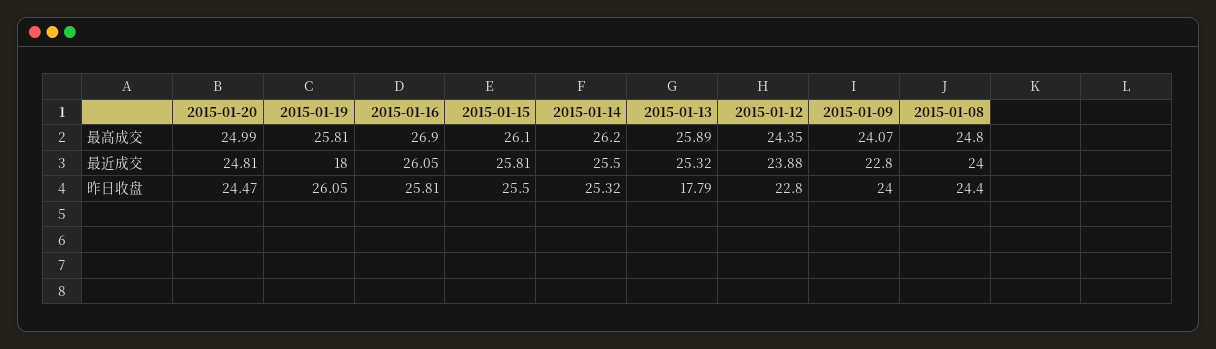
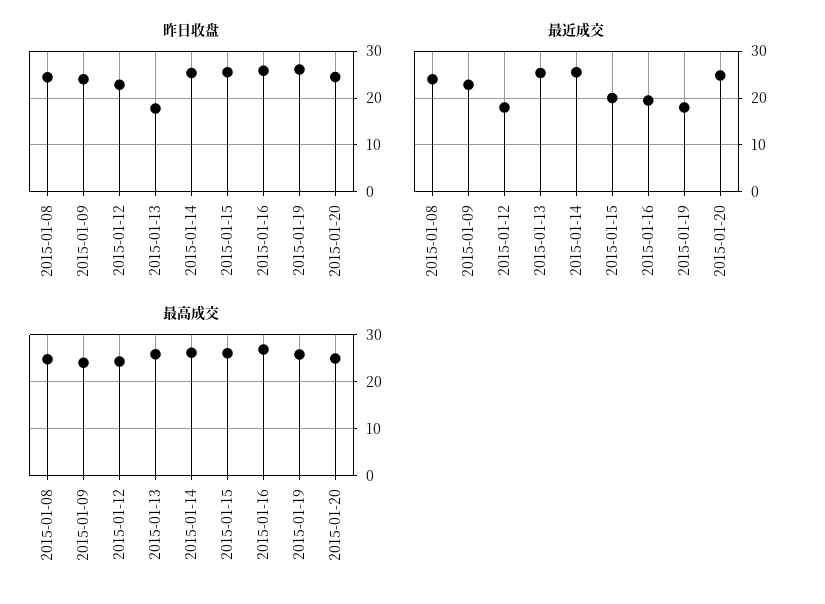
  {
    "最高成交": {
      "2015-01-20": 24.99,
      "2015-01-19": 25.81,
      "2015-01-16": 26.9,
      "2015-01-15": 26.1,
      "2015-01-14": 26.2,
      "2015-01-13": 25.89,
      "2015-01-12": 24.35,
      "2015-01-09": 24.07,
      "2015-01-08": 24.8
    },
    "最近成交": {
      "2015-01-20": 24.81,
      "2015-01-19": 18,
-     "2015-01-16": 26.05,
+     "2015-01-16": 20,
-     "2015-01-15": 25.81,
+     "2015-01-15": 20,
      "2015-01-14": 25.5,
      "2015-01-13": 25.32,
-     "2015-01-12": 23.88,
+     "2015-01-12": 18,
      "2015-01-09": 22.8,
      "2015-01-08": 24
    },
    "昨日收盘": {
      "2015-01-20": 24.47,
      "2015-01-19": 26.05,
      "2015-01-16": 25.81,
      "2015-01-15": 25.5,
      "2015-01-14": 25.32,
      "2015-01-13": 17.79,
      "2015-01-12": 22.8,
      "2015-01-09": 24,
      "2015-01-08": 24.4
    }
  }

